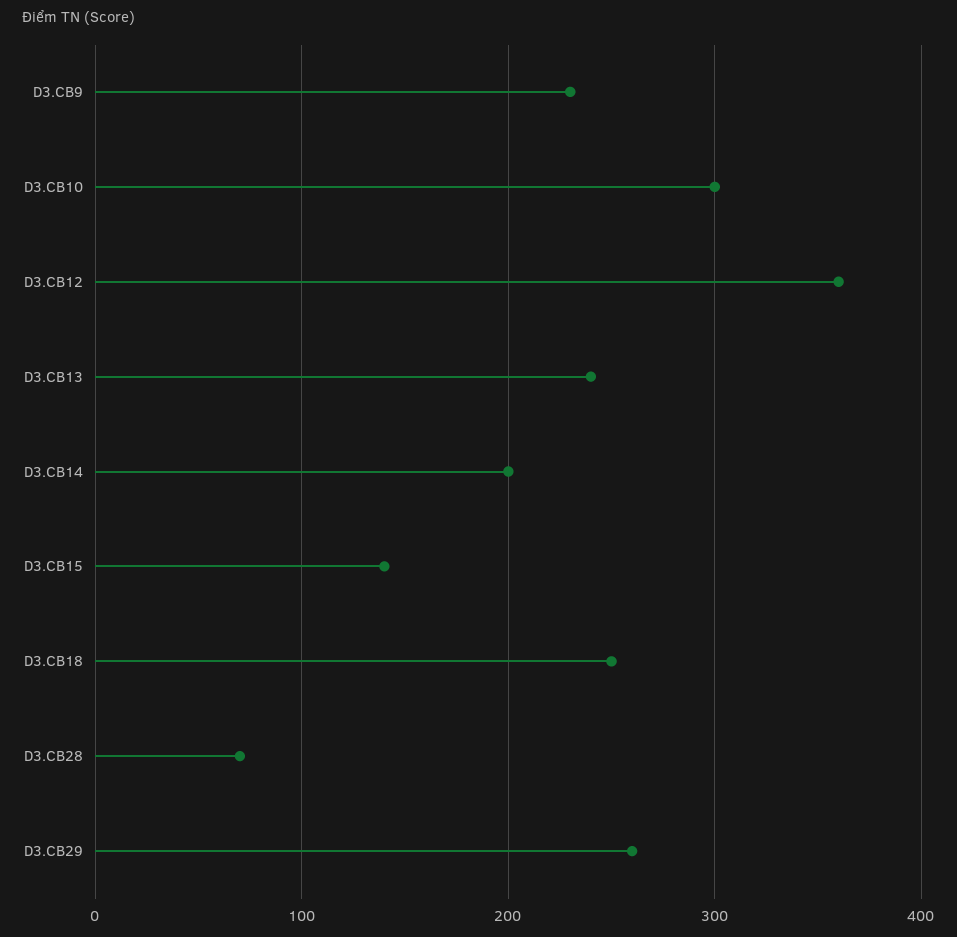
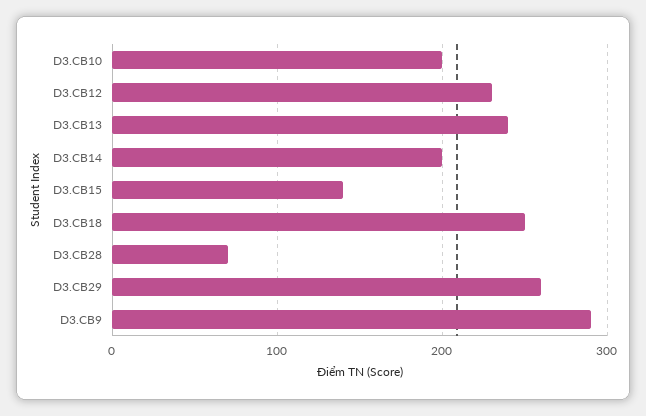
  {
-   "D3.CB9": 230,
+   "D3.CB9": 290,
-   "D3.CB10": 300,
+   "D3.CB10": 200,
-   "D3.CB12": 360,
+   "D3.CB12": 230,
    "D3.CB13": 240,
    "D3.CB14": 200,
    "D3.CB15": 140,
    "D3.CB18": 250,
    "D3.CB28": 70,
    "D3.CB29": 260
  }

